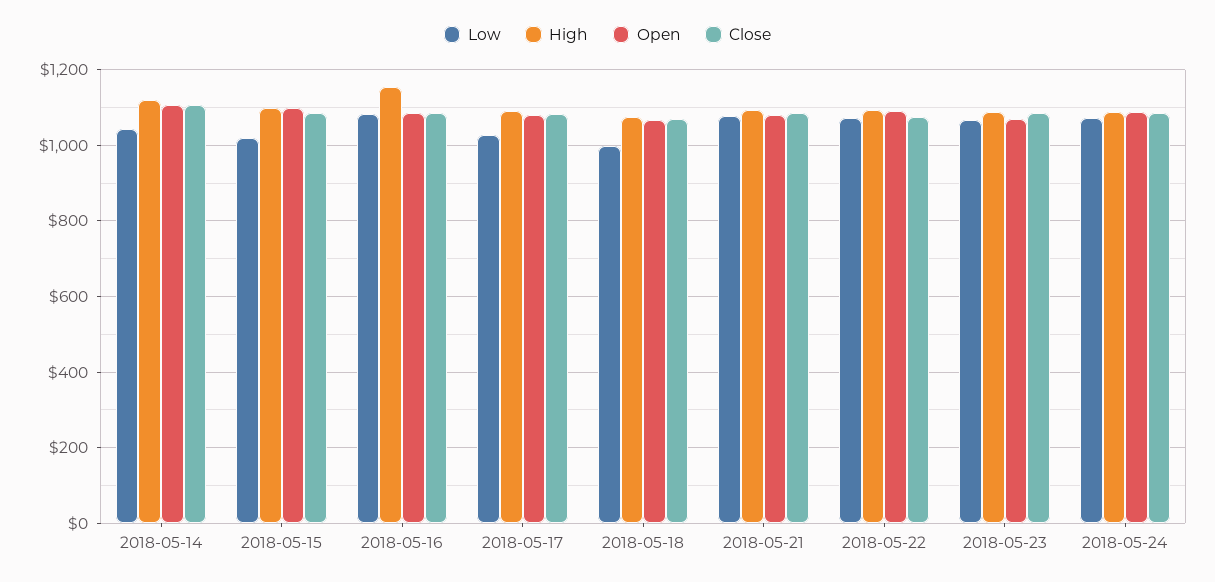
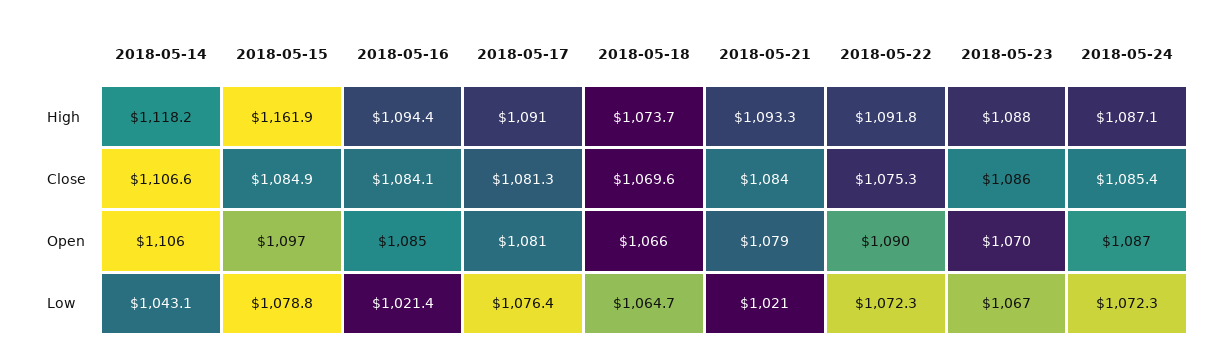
  {
    "Low": {
      "2018-05-14": 1043.1,
-     "2018-05-15": 1020,
+     "2018-05-15": 1078.8,
-     "2018-05-16": 1080,
+     "2018-05-16": 1021.4,
-     "2018-05-17": 1020,
+     "2018-05-17": 1076.4,
-     "2018-05-18": 1000,
+     "2018-05-18": 1064.7,
-     "2018-05-21": 1080,
+     "2018-05-21": 1021,
      "2018-05-22": 1072.3,
      "2018-05-23": 1067,
      "2018-05-24": 1072.3
    },
    "High": {
      "2018-05-14": 1118.2,
-     "2018-05-15": 1100,
+     "2018-05-15": 1161.9,
-     "2018-05-16": 1160,
+     "2018-05-16": 1094.4,
      "2018-05-17": 1091,
      "2018-05-18": 1073.7,
      "2018-05-21": 1093.3,
      "2018-05-22": 1091.8,
      "2018-05-23": 1088,
      "2018-05-24": 1087.1
    },
    "Open": {
      "2018-05-14": 1106,
      "2018-05-15": 1097,
      "2018-05-16": 1085,
      "2018-05-17": 1081,
      "2018-05-18": 1066,
      "2018-05-21": 1079,
      "2018-05-22": 1090,
      "2018-05-23": 1070,
      "2018-05-24": 1087
    },
    "Close": {
      "2018-05-14": 1106.6,
      "2018-05-15": 1084.9,
      "2018-05-16": 1084.1,
      "2018-05-17": 1081.3,
      "2018-05-18": 1069.6,
      "2018-05-21": 1084,
      "2018-05-22": 1075.3,
      "2018-05-23": 1086,
      "2018-05-24": 1085.4
    }
  }

